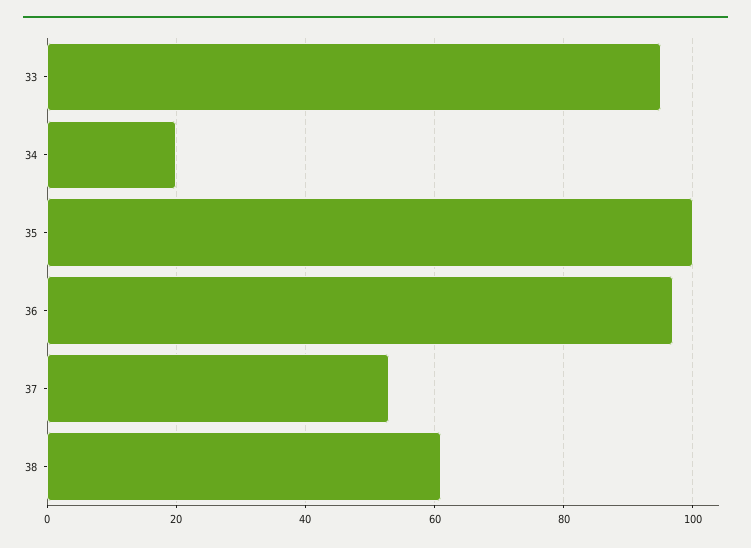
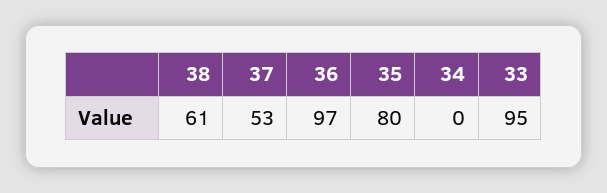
  {
    "33": 95,
-   "34": 20,
+   "34": 0,
-   "35": 100,
+   "35": 80,
    "36": 97,
    "37": 53,
    "38": 61
  }

